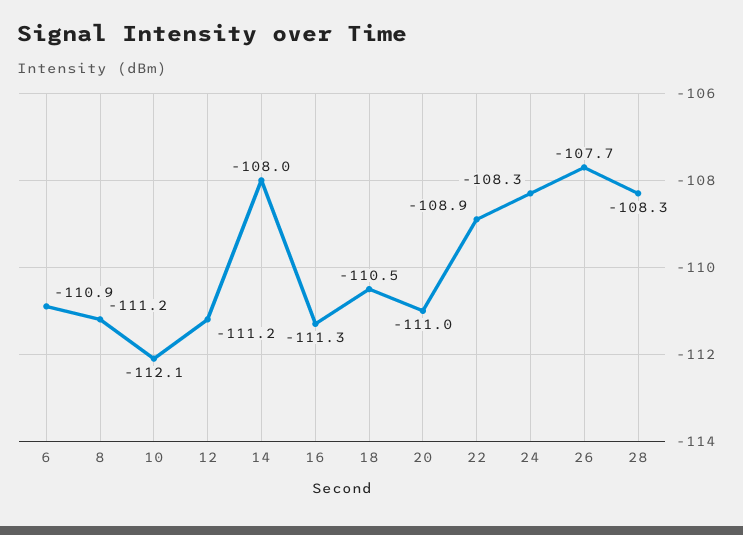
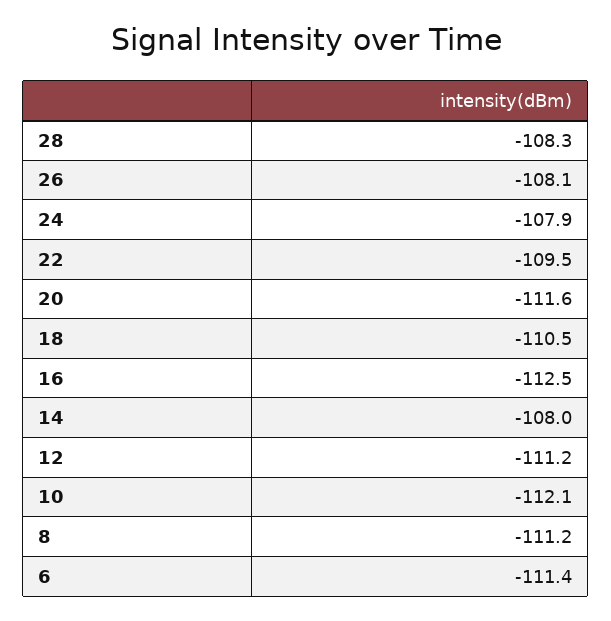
  {
-   "6": -110.9,
+   "6": -111.4,
    "8": -111.2,
    "10": -112.1,
    "12": -111.2,
    "14": -108,
-   "16": -111.3,
+   "16": -112.5,
    "18": -110.5,
-   "20": -111,
+   "20": -111.6,
-   "22": -108.9,
+   "22": -109.5,
-   "24": -108.3,
+   "24": -107.9,
-   "26": -107.7,
+   "26": -108.1,
    "28": -108.3
  }

